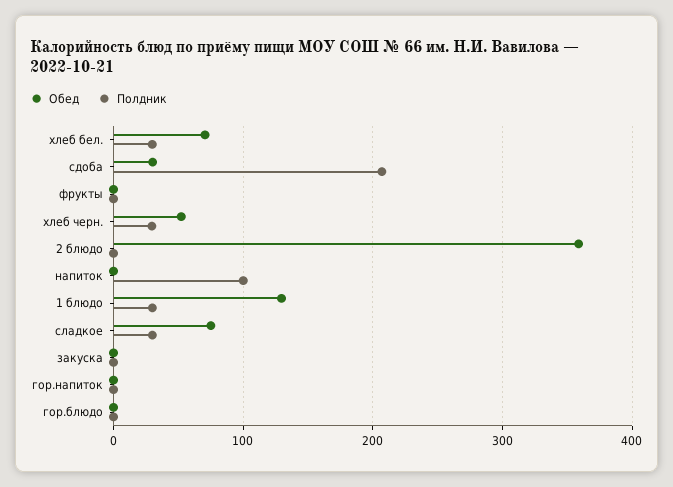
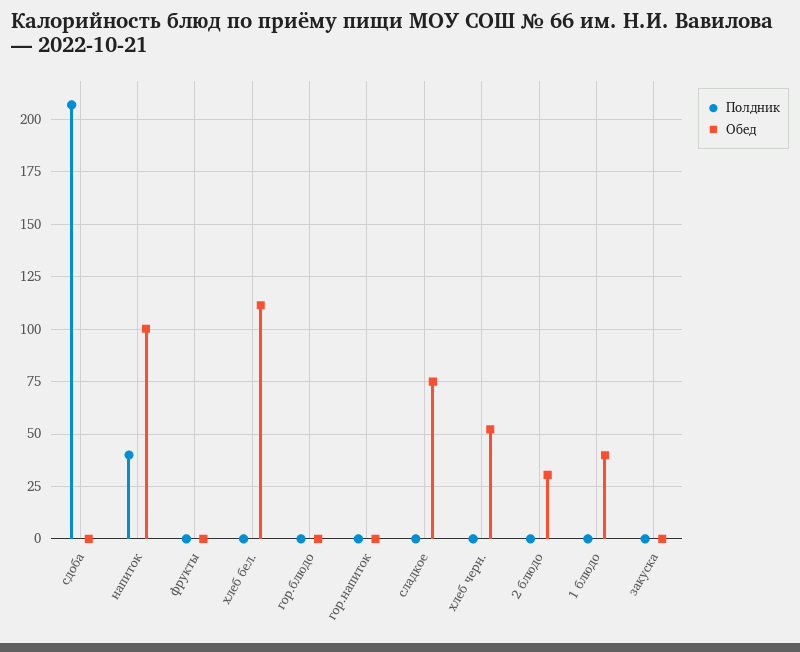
  {
    "Обед": {
-     "хлеб бел.": 70,
+     "хлеб бел.": 110,
-     "сдоба": 30,
+     "сдоба": 0,
      "фрукты": 0,
      "хлеб черн.": 50,
-     "2 блюдо": 360,
+     "2 блюдо": 30,
-     "напиток": 0,
+     "напиток": 100,
-     "1 блюдо": 130,
+     "1 блюдо": 40,
      "сладкое": 75,
      "закуска": 0,
      "гор.напиток": 0,
      "гор.блюдо": 0
    },
    "Полдник": {
-     "хлеб бел.": 30,
+     "хлеб бел.": 0,
      "сдоба": 205,
      "фрукты": 0,
-     "хлеб черн.": 30,
+     "хлеб черн.": 0,
      "2 блюдо": 0,
-     "напиток": 100,
+     "напиток": 40,
-     "1 блюдо": 30,
+     "1 блюдо": 0,
-     "сладкое": 30,
+     "сладкое": 0,
      "закуска": 0,
      "гор.напиток": 0,
      "гор.блюдо": 0
    }
  }

